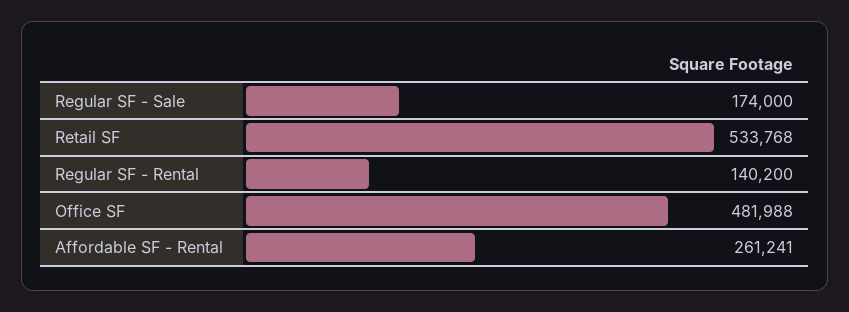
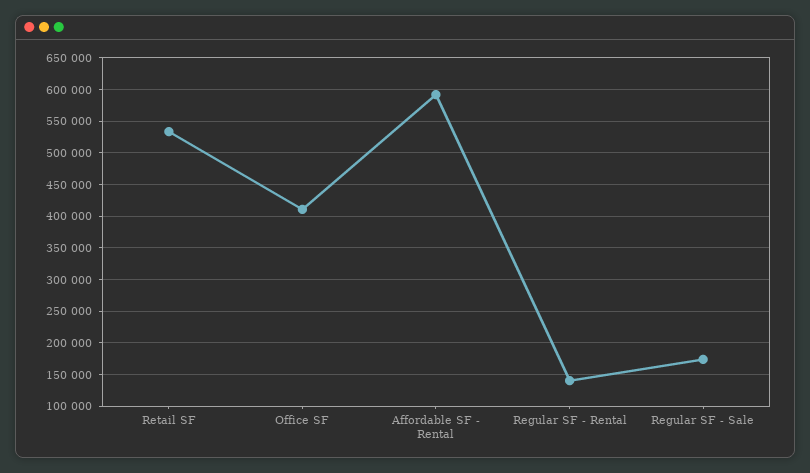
  {
    "Regular SF - Sale": 174000,
    "Retail SF": 533768,
    "Regular SF - Rental": 140200,
-   "Office SF": 481988,
+   "Office SF": 410000,
-   "Affordable SF - Rental": 261241
+   "Affordable SF - Rental": 590000
  }

